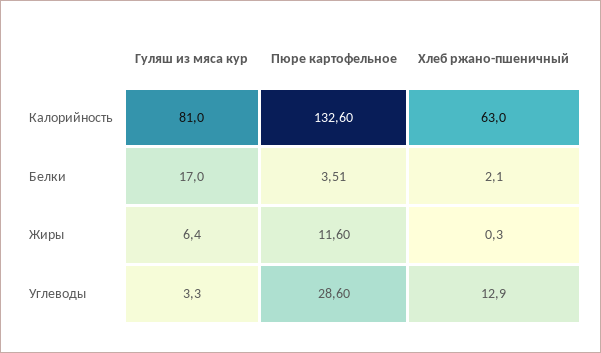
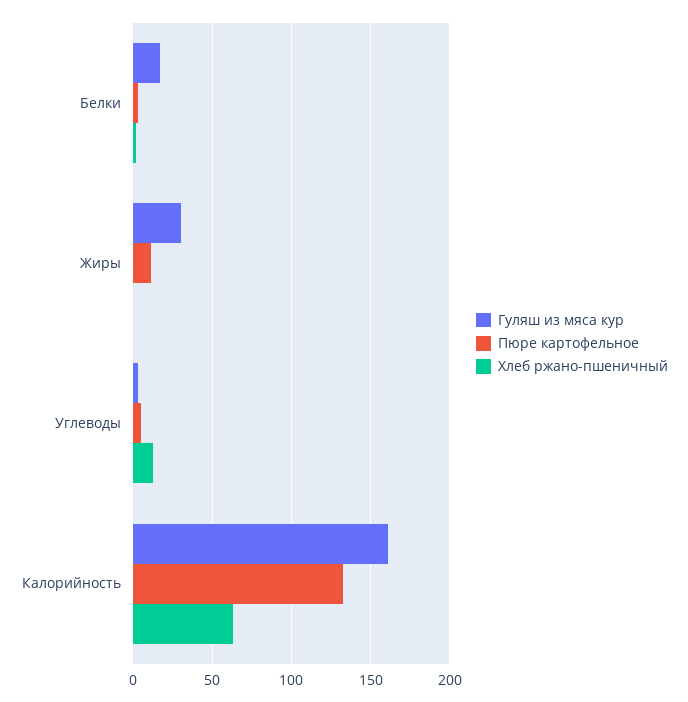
  {
    "Гуляш из мяса кур": {
-     "Калорийность": 81,
+     "Калорийность": 160,
      "Белки": 17,
-     "Жиры": 6.4,
+     "Жиры": 30,
      "Углеводы": 3.3
    },
    "Пюре картофельное": {
      "Калорийность": 132.6,
      "Белки": 3.51,
      "Жиры": 11.6,
-     "Углеводы": 28.6
+     "Углеводы": 5
    },
    "Хлеб ржано-пшеничный": {
      "Калорийность": 63,
      "Белки": 2.1,
      "Жиры": 0.3,
      "Углеводы": 12.9
    }
  }

